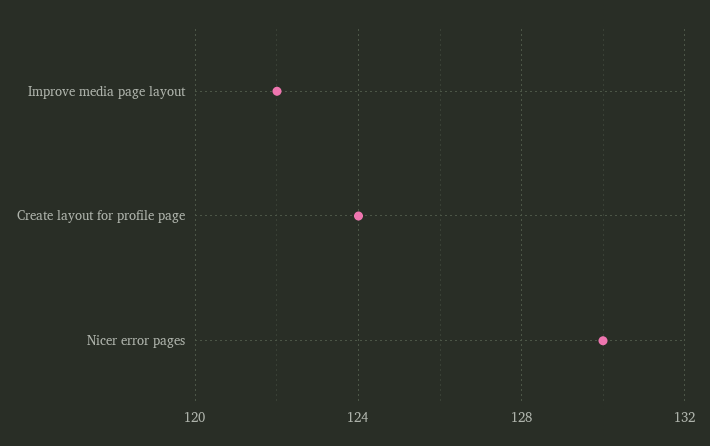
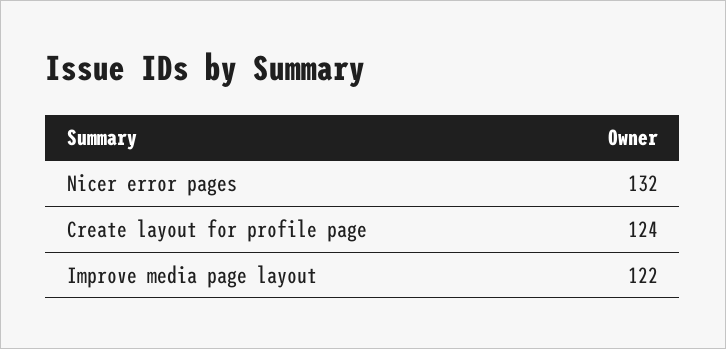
  {
    "Improve media page layout": 122,
    "Create layout for profile page": 124,
-   "Nicer error pages": 130
+   "Nicer error pages": 132
  }

